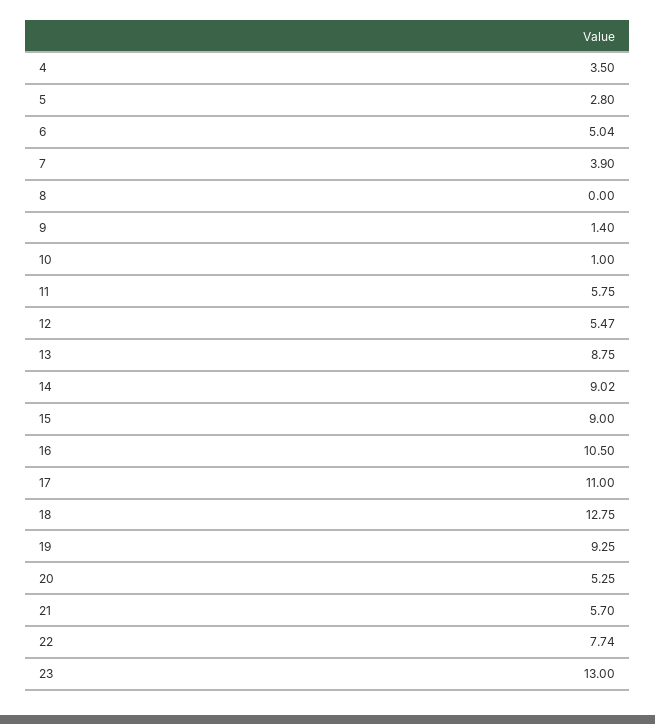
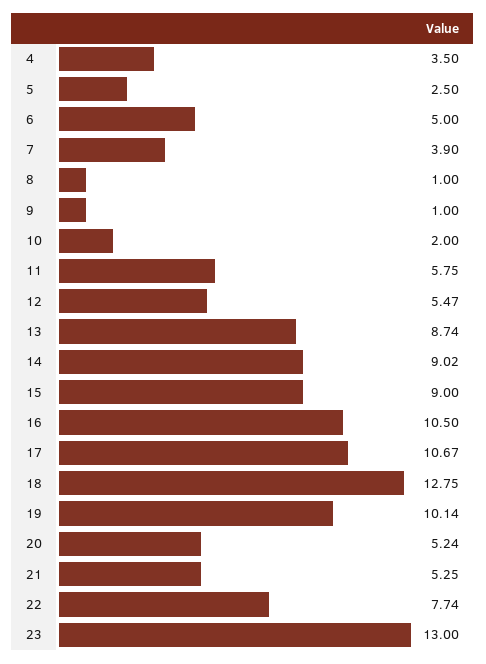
  {
    "4": 3.5,
-   "5": 2.8,
+   "5": 2.5,
-   "6": 5.04,
+   "6": 5,
    "7": 3.9,
-   "8": 0,
+   "8": 1,
-   "9": 1.4,
+   "9": 1,
-   "10": 1,
+   "10": 2,
    "11": 5.75,
    "12": 5.47,
-   "13": 8.75,
+   "13": 8.74,
    "14": 9.02,
    "15": 9,
    "16": 10.5,
-   "17": 11,
+   "17": 10.67,
    "18": 12.75,
-   "19": 9.25,
+   "19": 10.14,
-   "20": 5.25,
+   "20": 5.24,
-   "21": 5.7,
+   "21": 5.25,
    "22": 7.74,
    "23": 13
  }

